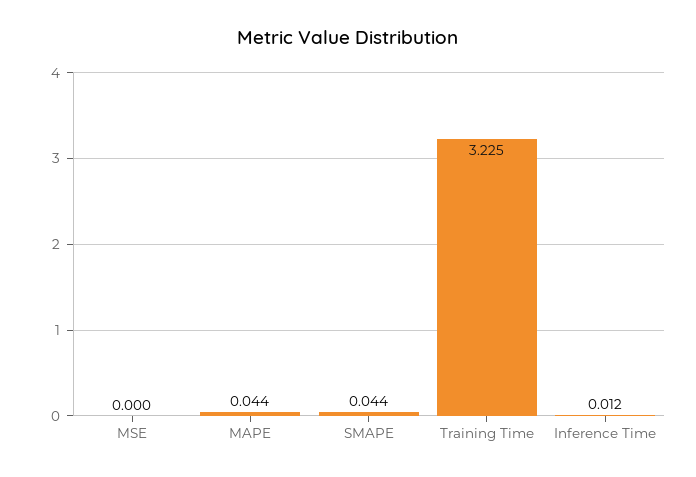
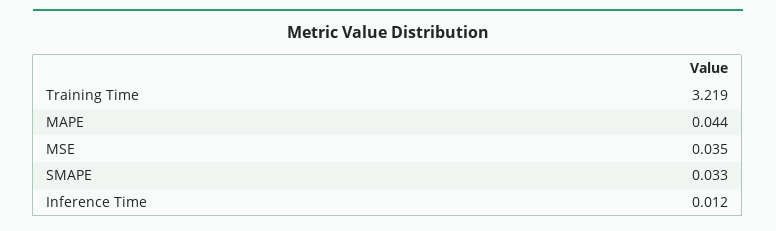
  {
-   "MSE": 0,
+   "MSE": 0.035,
    "MAPE": 0.044,
-   "SMAPE": 0.044,
+   "SMAPE": 0.033,
-   "Training Time": 3.225,
+   "Training Time": 3.219,
    "Inference Time": 0.012
  }

